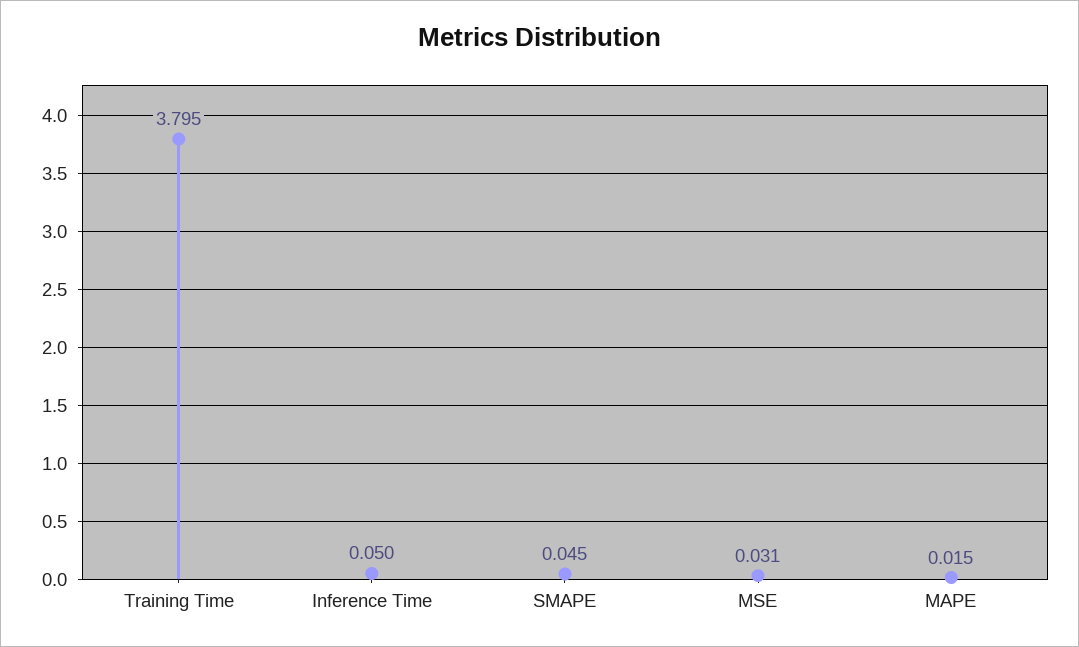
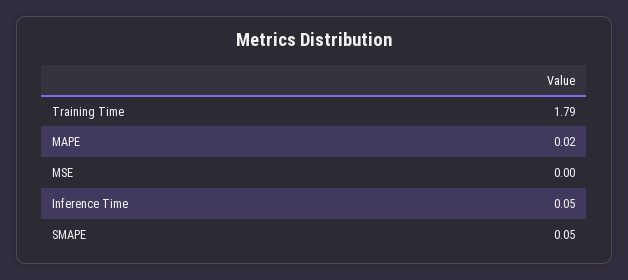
  {
-   "Training Time": 3.795,
+   "Training Time": 1.79,
    "Inference Time": 0.05,
    "SMAPE": 0.045,
-   "MSE": 0.031,
+   "MSE": 0,
    "MAPE": 0.015
  }

